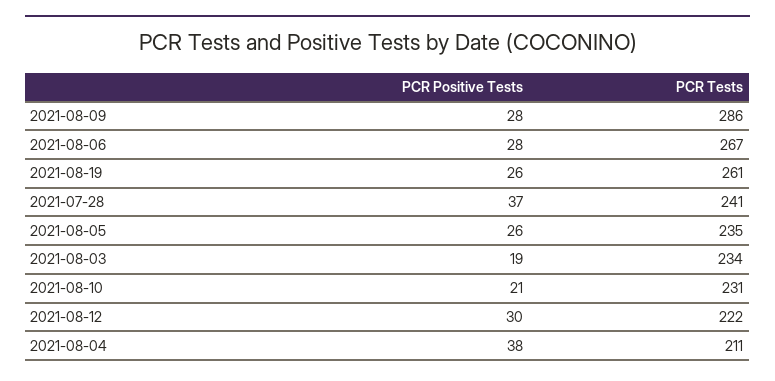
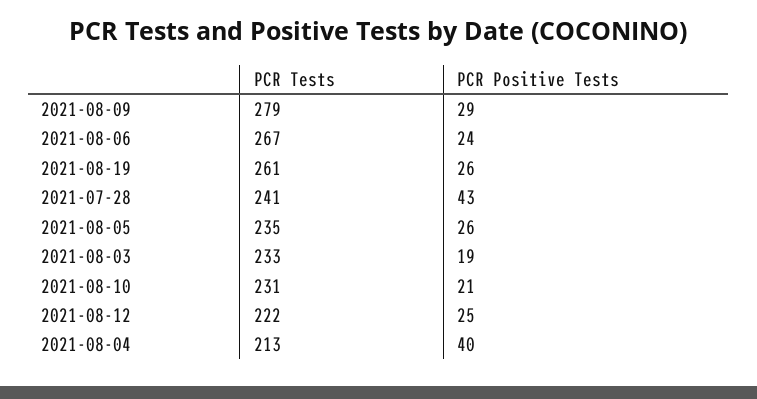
  {
    "PCR Positive Tests": {
-     "2021-08-09": 28,
+     "2021-08-09": 29,
-     "2021-08-06": 28,
+     "2021-08-06": 24,
      "2021-08-19": 26,
-     "2021-07-28": 37,
+     "2021-07-28": 43,
      "2021-08-05": 26,
      "2021-08-03": 19,
      "2021-08-10": 21,
-     "2021-08-12": 30,
+     "2021-08-12": 25,
-     "2021-08-04": 38
+     "2021-08-04": 40
    },
    "PCR Tests": {
-     "2021-08-09": 286,
+     "2021-08-09": 279,
      "2021-08-06": 267,
      "2021-08-19": 261,
      "2021-07-28": 241,
      "2021-08-05": 235,
-     "2021-08-03": 234,
+     "2021-08-03": 233,
      "2021-08-10": 231,
      "2021-08-12": 222,
-     "2021-08-04": 211
+     "2021-08-04": 213
    }
  }

